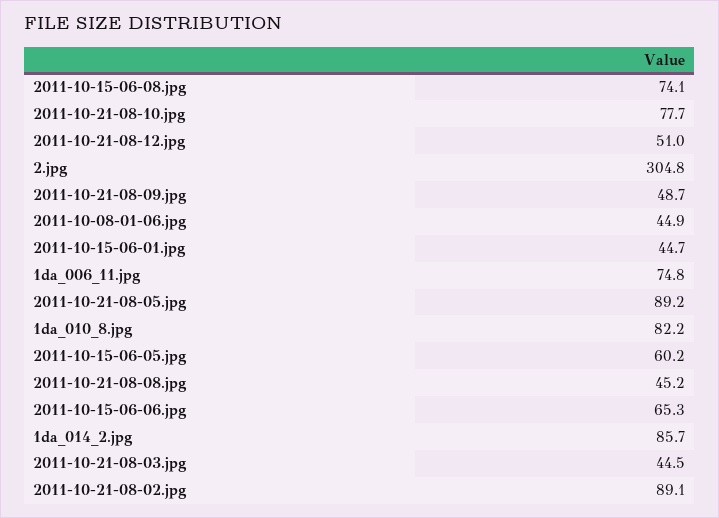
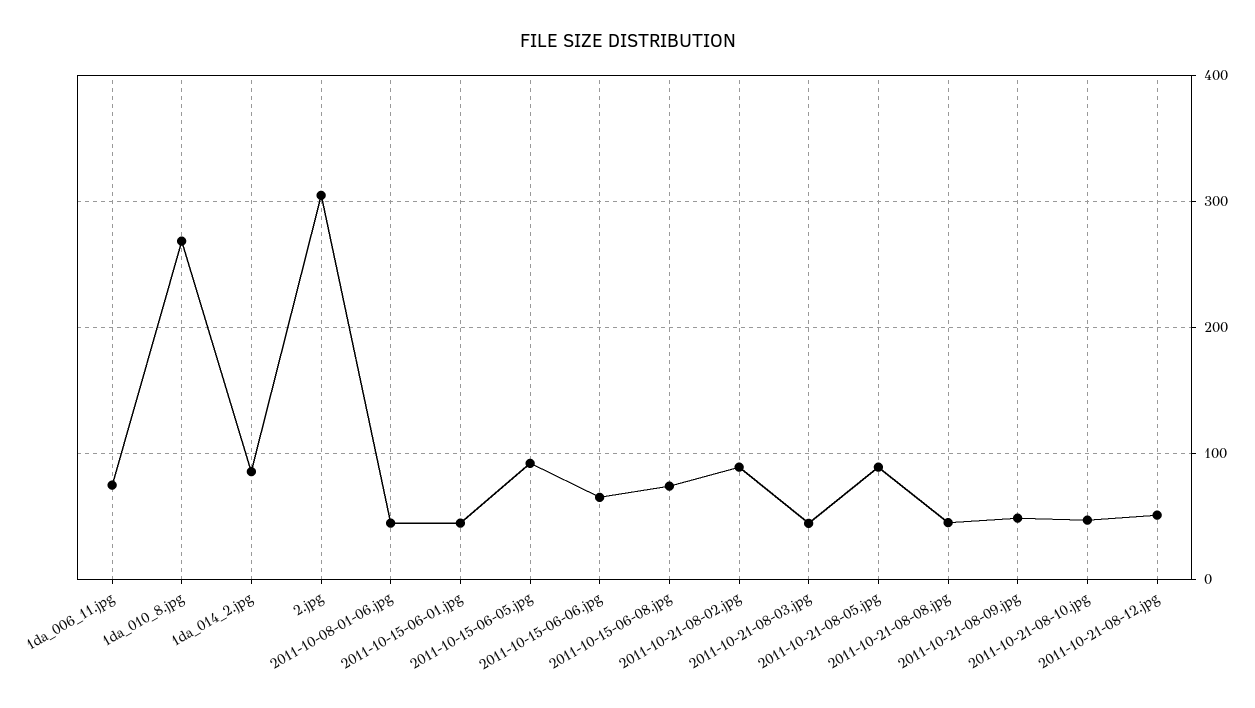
  {
    "2011-10-15-06-08.jpg": 74.1,
-   "2011-10-21-08-10.jpg": 77.7,
+   "2011-10-21-08-10.jpg": 50,
    "2011-10-21-08-12.jpg": 51,
    "2.jpg": 304.8,
    "2011-10-21-08-09.jpg": 48.7,
    "2011-10-08-01-06.jpg": 44.9,
    "2011-10-15-06-01.jpg": 44.7,
    "1da_006_11.jpg": 74.8,
    "2011-10-21-08-05.jpg": 89.2,
-   "1da_010_8.jpg": 82.2,
+   "1da_010_8.jpg": 270,
-   "2011-10-15-06-05.jpg": 60.2,
+   "2011-10-15-06-05.jpg": 90,
    "2011-10-21-08-08.jpg": 45.2,
    "2011-10-15-06-06.jpg": 65.3,
    "1da_014_2.jpg": 85.7,
    "2011-10-21-08-03.jpg": 44.5,
    "2011-10-21-08-02.jpg": 89.1
  }

